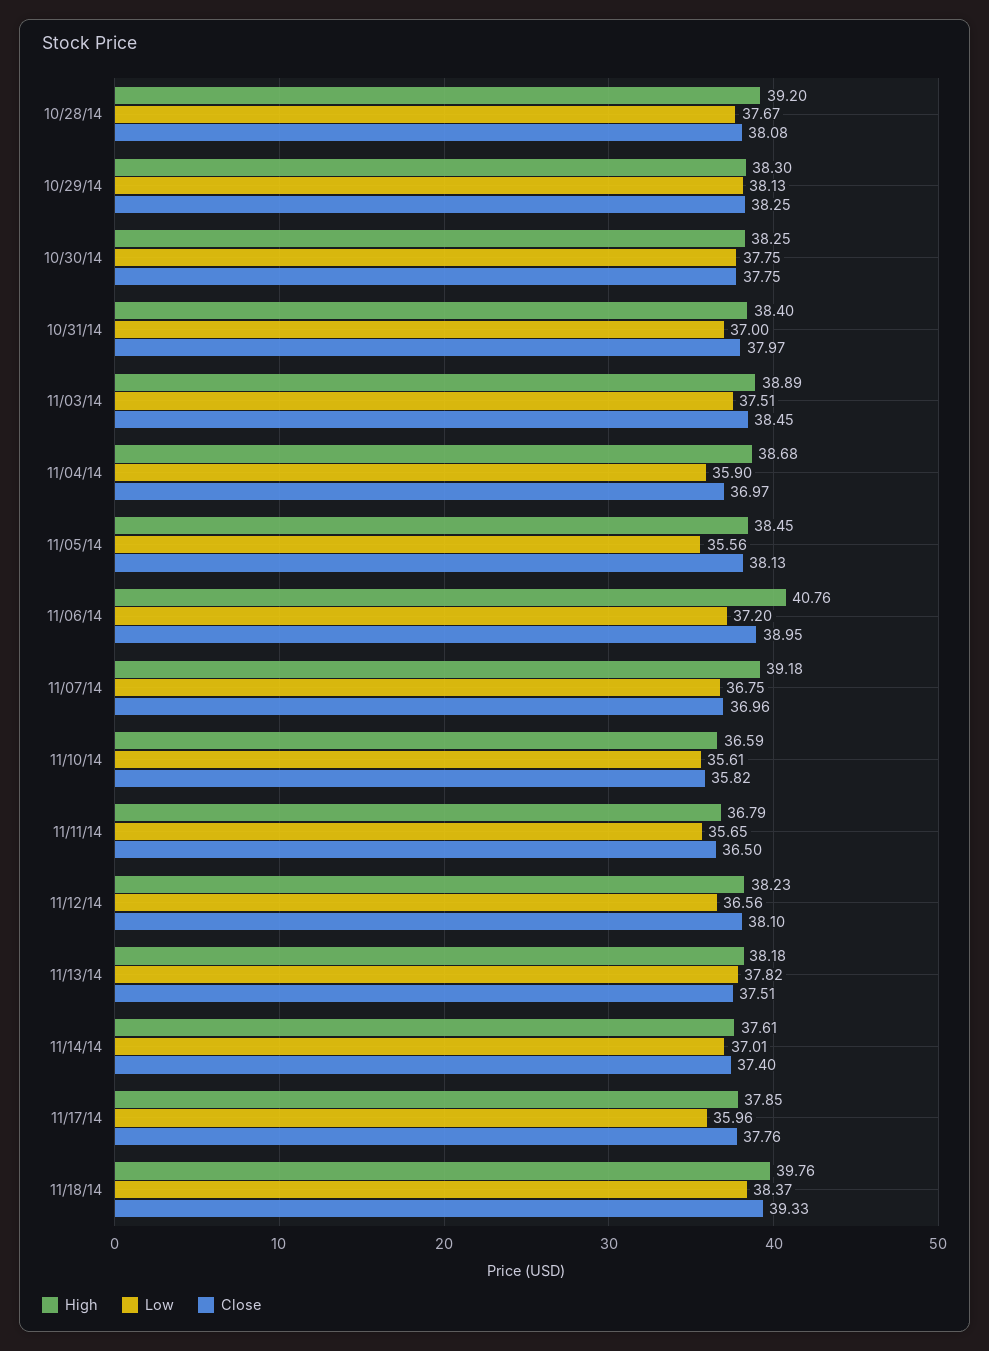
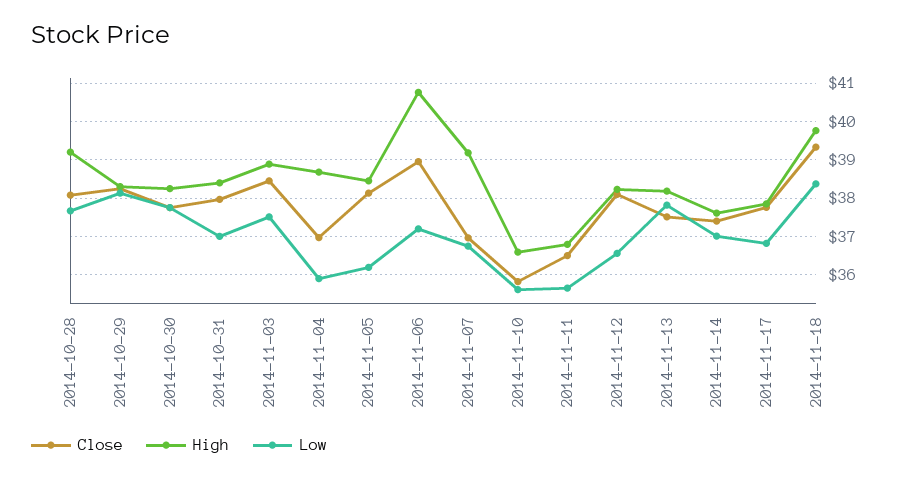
  {
    "High": {
      "10/28/14": 39.2,
      "10/29/14": 38.3,
      "10/30/14": 38.25,
      "10/31/14": 38.4,
      "11/03/14": 38.89,
      "11/04/14": 38.68,
      "11/05/14": 38.45,
      "11/06/14": 40.76,
      "11/07/14": 39.18,
      "11/10/14": 36.59,
      "11/11/14": 36.79,
      "11/12/14": 38.23,
      "11/13/14": 38.18,
      "11/14/14": 37.61,
      "11/17/14": 37.85,
      "11/18/14": 39.76
    },
    "Low": {
      "10/28/14": 37.67,
      "10/29/14": 38.13,
      "10/30/14": 37.75,
      "10/31/14": 37,
      "11/03/14": 37.51,
      "11/04/14": 35.9,
-     "11/05/14": 35.56,
+     "11/05/14": 36.2,
      "11/06/14": 37.2,
      "11/07/14": 36.75,
      "11/10/14": 35.61,
      "11/11/14": 35.65,
      "11/12/14": 36.56,
      "11/13/14": 37.82,
      "11/14/14": 37.01,
-     "11/17/14": 35.96,
+     "11/17/14": 36.8,
      "11/18/14": 38.37
    },
    "Close": {
      "10/28/14": 38.08,
      "10/29/14": 38.25,
      "10/30/14": 37.75,
      "10/31/14": 37.97,
      "11/03/14": 38.45,
      "11/04/14": 36.97,
      "11/05/14": 38.13,
      "11/06/14": 38.95,
      "11/07/14": 36.96,
      "11/10/14": 35.82,
      "11/11/14": 36.5,
      "11/12/14": 38.1,
      "11/13/14": 37.51,
      "11/14/14": 37.4,
      "11/17/14": 37.76,
      "11/18/14": 39.33
    }
  }

